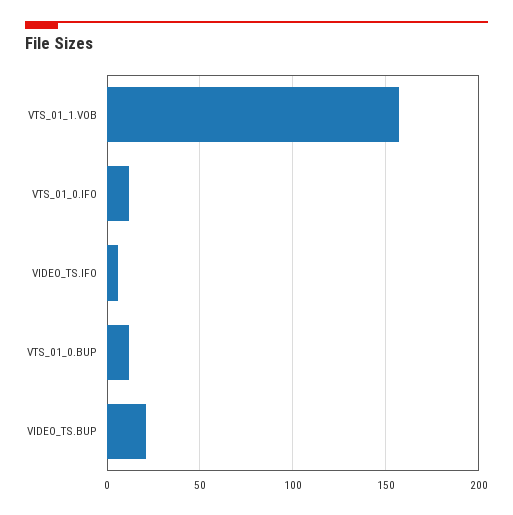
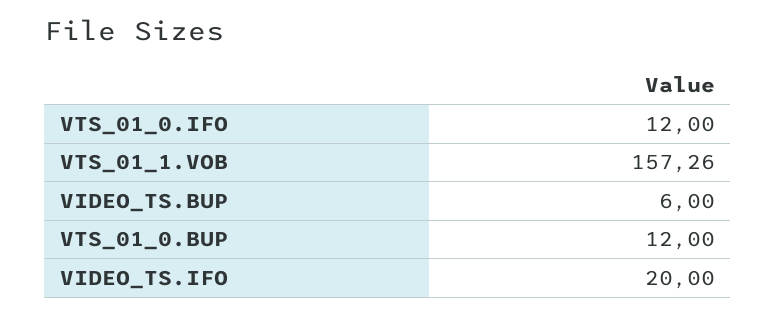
  {
    "VTS_01_1.VOB": 157.26,
    "VTS_01_0.IFO": 12,
-   "VIDEO_TS.IFO": 5,
+   "VIDEO_TS.IFO": 20,
    "VTS_01_0.BUP": 12,
-   "VIDEO_TS.BUP": 20
+   "VIDEO_TS.BUP": 6
  }

